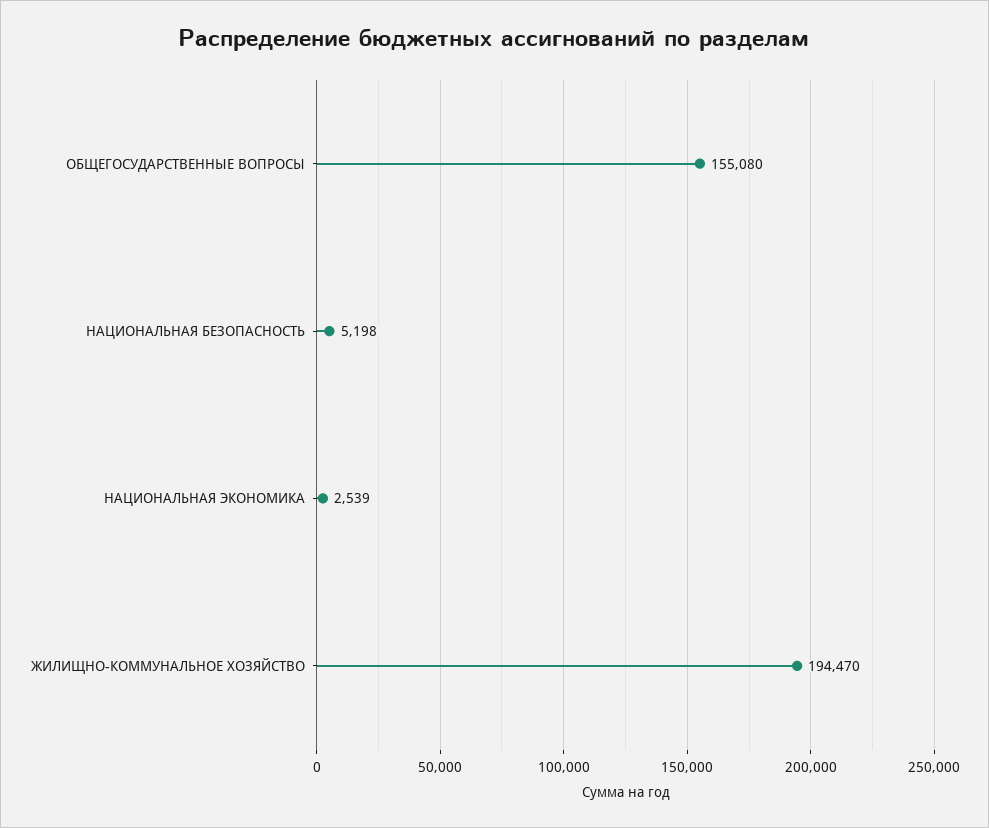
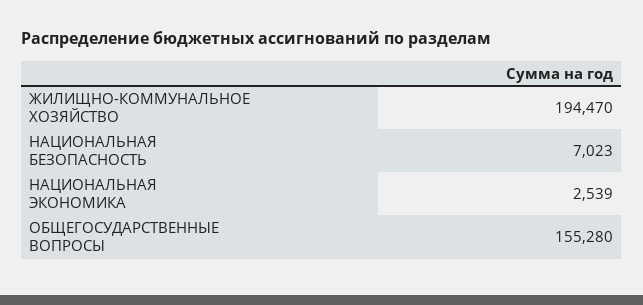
  {
-   "ОБЩЕГОСУДАРСТВЕННЫЕ ВОПРОСЫ": 155080,
+   "ОБЩЕГОСУДАРСТВЕННЫЕ ВОПРОСЫ": 155280,
-   "НАЦИОНАЛЬНАЯ БЕЗОПАСНОСТЬ": 5198,
+   "НАЦИОНАЛЬНАЯ БЕЗОПАСНОСТЬ": 7023,
    "НАЦИОНАЛЬНАЯ ЭКОНОМИКА": 2539,
    "ЖИЛИЩНО-КОММУНАЛЬНОЕ ХОЗЯЙСТВО": 194470
  }

